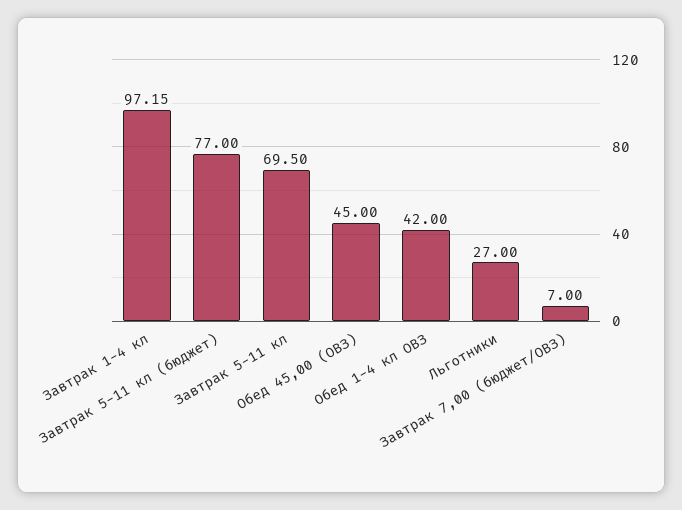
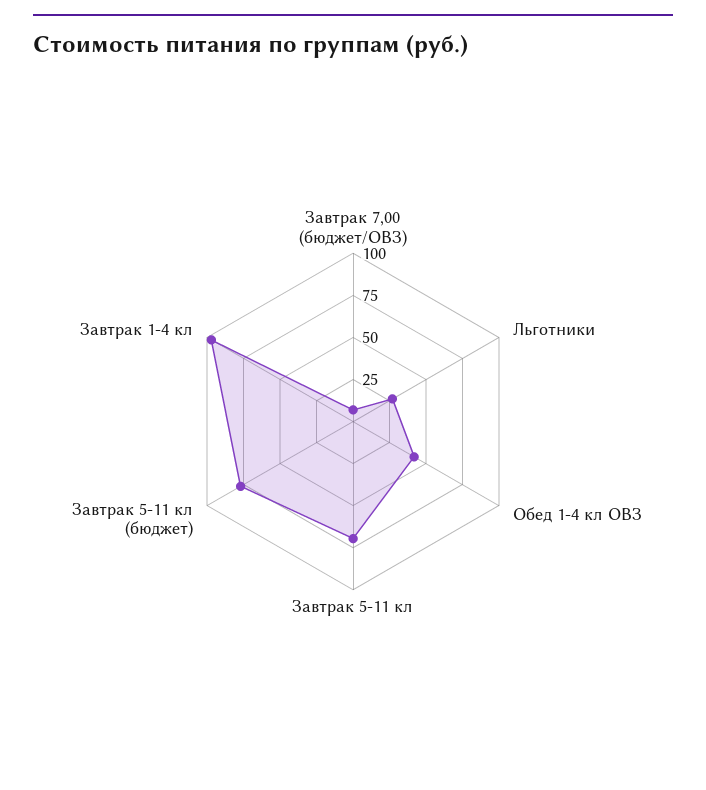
  {
    "Завтрак 1-4 кл": 97.15,
    "Завтрак 5-11 кл (бюджет)": 77,
    "Завтрак 5-11 кл": 69.5,
-   "Обед 45,00 (ОВЗ)": 45,
    "Обед 1-4 кл ОВЗ": 42,
    "Льготники": 27,
    "Завтрак 7,00 (бюджет/ОВЗ)": 7
  }

